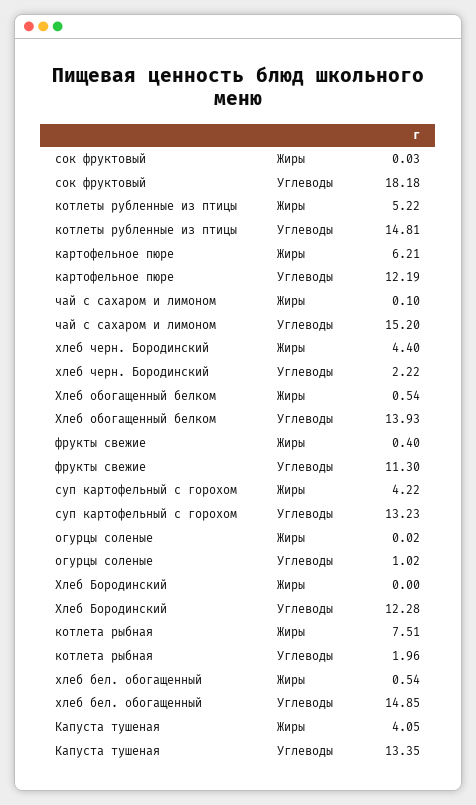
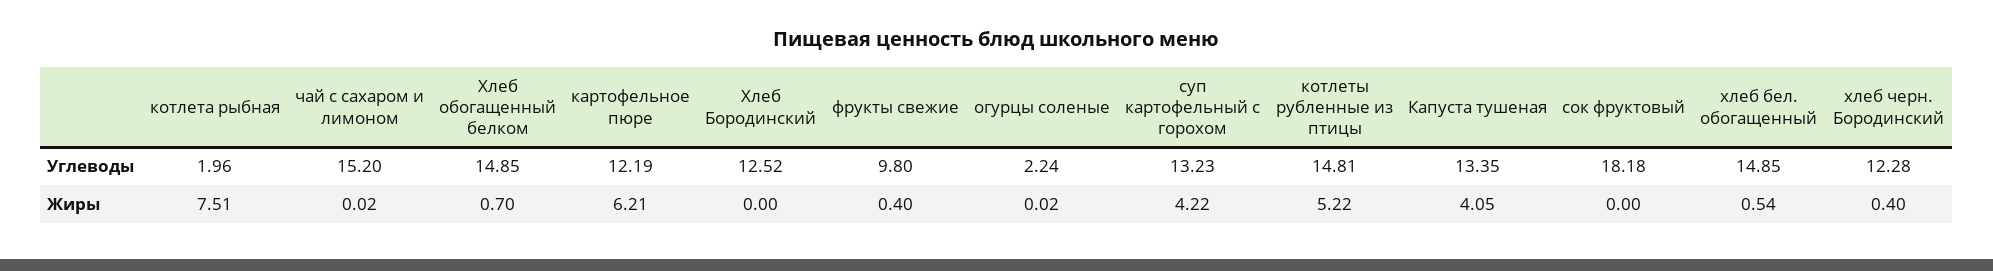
  {
    "сок фруктовый": {
-     "Жиры": 0.03,
+     "Жиры": 0,
      "Углеводы": 18.18
    },
    "котлеты рубленные из птицы": {
      "Жиры": 5.22,
      "Углеводы": 14.81
    },
    "картофельное пюре": {
      "Жиры": 6.21,
      "Углеводы": 12.19
    },
    "чай с сахаром и лимоном": {
-     "Жиры": 0.1,
+     "Жиры": 0.02,
      "Углеводы": 15.2
    },
    "хлеб черн. Бородинский": {
-     "Жиры": 4.4,
+     "Жиры": 0.4,
-     "Углеводы": 2.22
+     "Углеводы": 12.28
    },
    "Хлеб обогащенный белком": {
-     "Жиры": 0.54,
+     "Жиры": 0.7,
-     "Углеводы": 13.93
+     "Углеводы": 14.85
    },
    "фрукты свежие": {
      "Жиры": 0.4,
-     "Углеводы": 11.3
+     "Углеводы": 9.8
    },
    "суп картофельный с горохом": {
      "Жиры": 4.22,
      "Углеводы": 13.23
    },
    "огурцы соленые": {
      "Жиры": 0.02,
-     "Углеводы": 1.02
+     "Углеводы": 2.24
    },
    "Хлеб Бородинский": {
      "Жиры": 0,
-     "Углеводы": 12.28
+     "Углеводы": 12.52
    },
    "котлета рыбная": {
      "Жиры": 7.51,
      "Углеводы": 1.96
    },
    "хлеб бел. обогащенный": {
      "Жиры": 0.54,
      "Углеводы": 14.85
    },
    "Капуста тушеная": {
      "Жиры": 4.05,
      "Углеводы": 13.35
    }
  }

